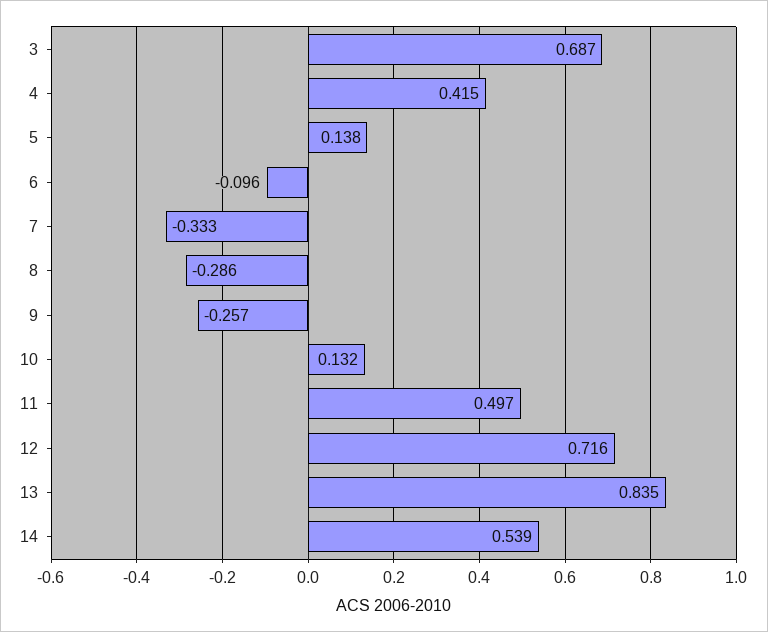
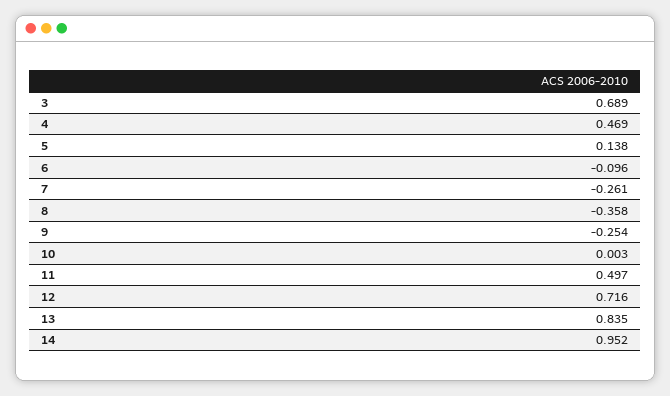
  {
-   "3": 0.687,
+   "3": 0.689,
-   "4": 0.415,
+   "4": 0.469,
    "5": 0.138,
    "6": -0.096,
-   "7": -0.333,
+   "7": -0.261,
-   "8": -0.286,
+   "8": -0.358,
-   "9": -0.257,
+   "9": -0.254,
-   "10": 0.132,
+   "10": 0.003,
    "11": 0.497,
    "12": 0.716,
    "13": 0.835,
-   "14": 0.539
+   "14": 0.952
  }

